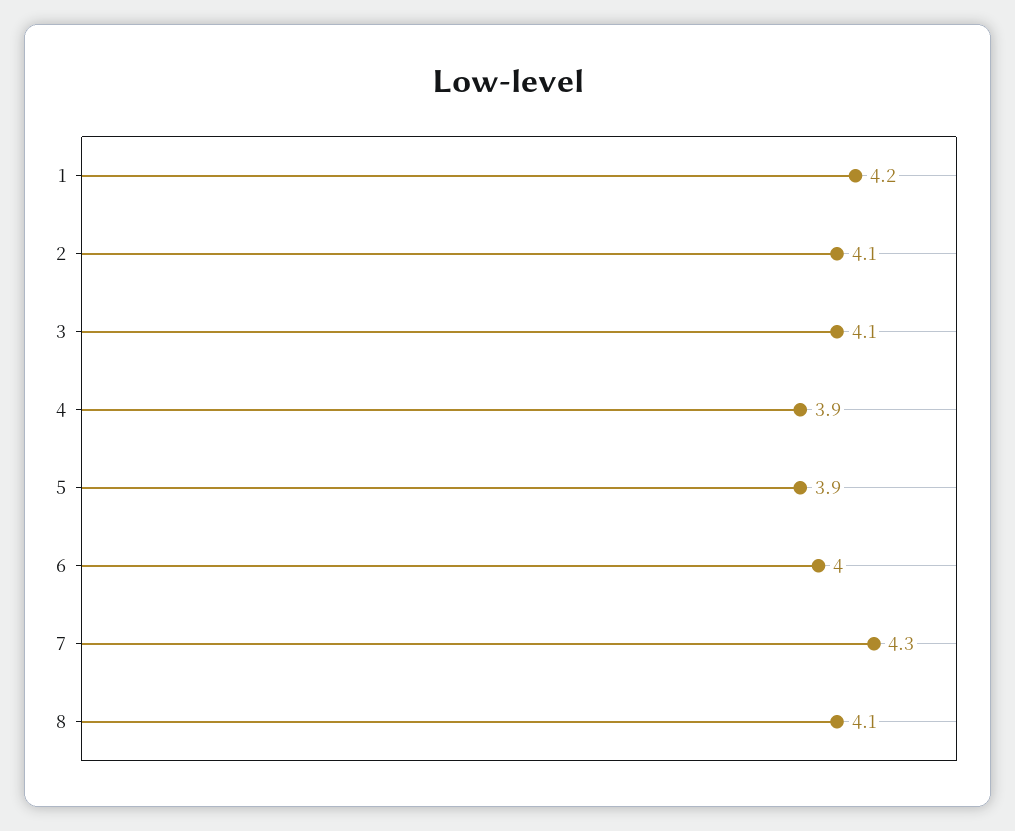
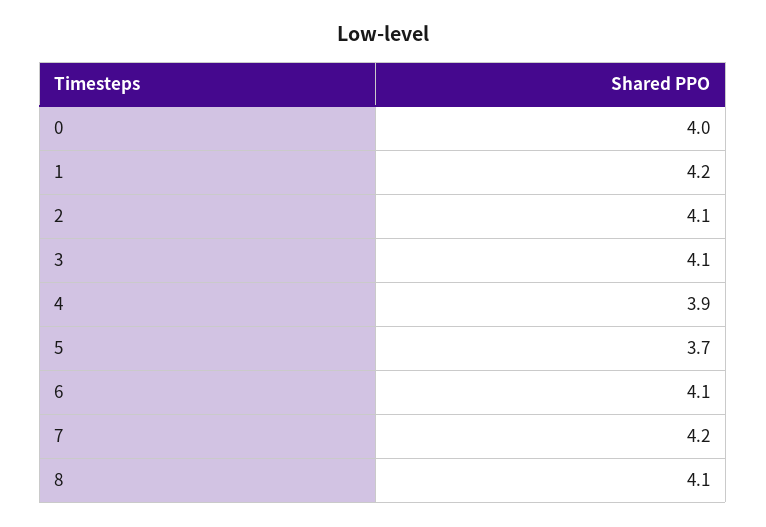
  {
    "1": 4.2,
    "2": 4.1,
    "3": 4.1,
    "4": 3.9,
-   "5": 3.9,
+   "5": 3.7,
-   "6": 4,
+   "6": 4.1,
-   "7": 4.3,
+   "7": 4.2,
-   "8": 4.1
+   "8": 4.1,
+   "0": 4
  }

